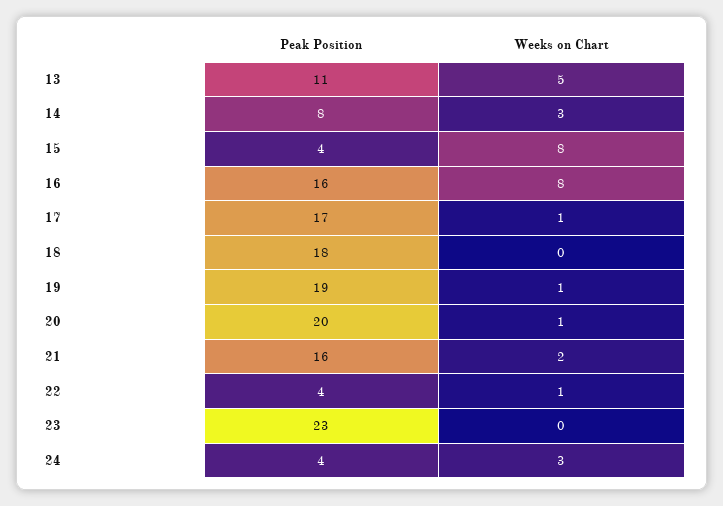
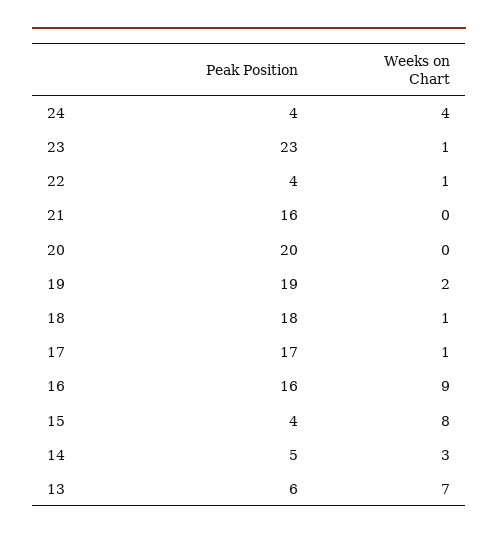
  {
    "Peak Position": {
-     "13": 11,
+     "13": 6,
-     "14": 8,
+     "14": 5,
      "15": 4,
      "16": 16,
      "17": 17,
      "18": 18,
      "19": 19,
      "20": 20,
      "21": 16,
      "22": 4,
      "23": 23,
      "24": 4
    },
    "Weeks on Chart": {
-     "13": 5,
+     "13": 7,
      "14": 3,
      "15": 8,
-     "16": 8,
+     "16": 9,
      "17": 1,
-     "18": 0,
+     "18": 1,
-     "19": 1,
+     "19": 2,
-     "20": 1,
+     "20": 0,
-     "21": 2,
+     "21": 0,
      "22": 1,
-     "23": 0,
+     "23": 1,
-     "24": 3
+     "24": 4
    }
  }

